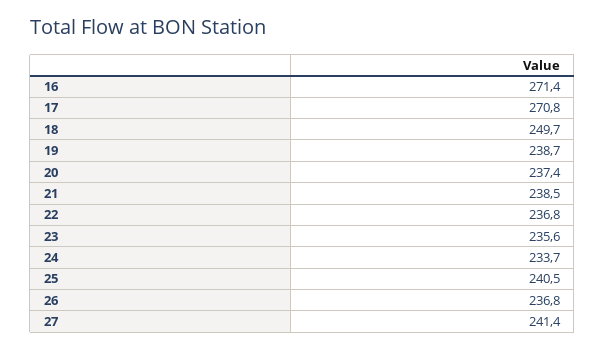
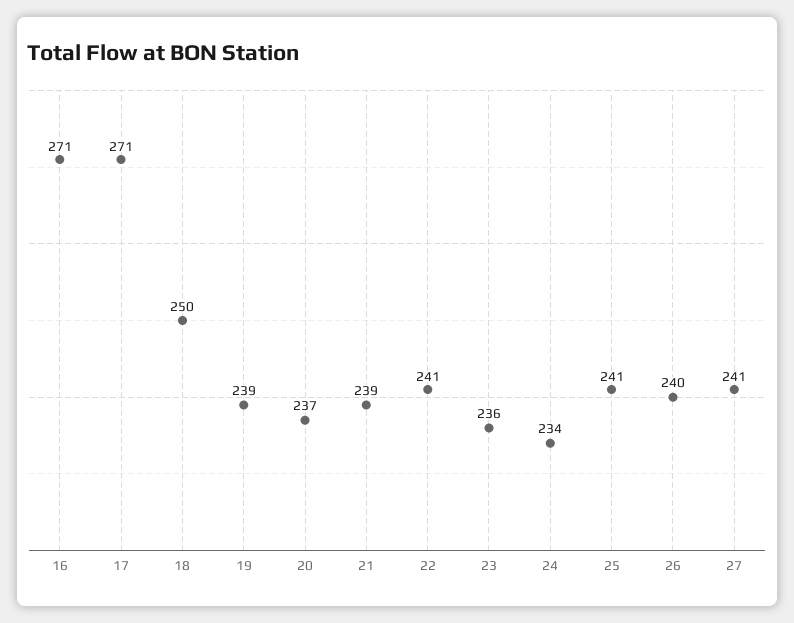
  {
    "16": 271.4,
    "17": 270.8,
    "18": 249.7,
    "19": 238.7,
    "20": 237.4,
    "21": 238.5,
-   "22": 236.8,
+   "22": 241,
    "23": 235.6,
    "24": 233.7,
    "25": 240.5,
-   "26": 236.8,
+   "26": 240,
    "27": 241.4
  }

